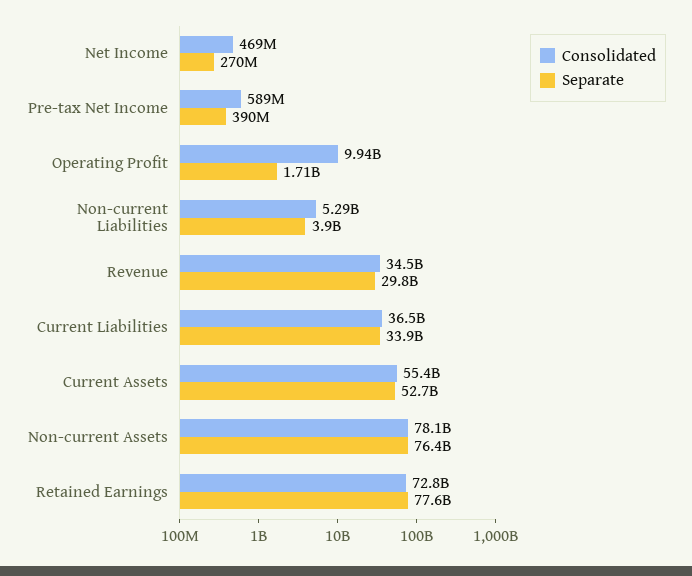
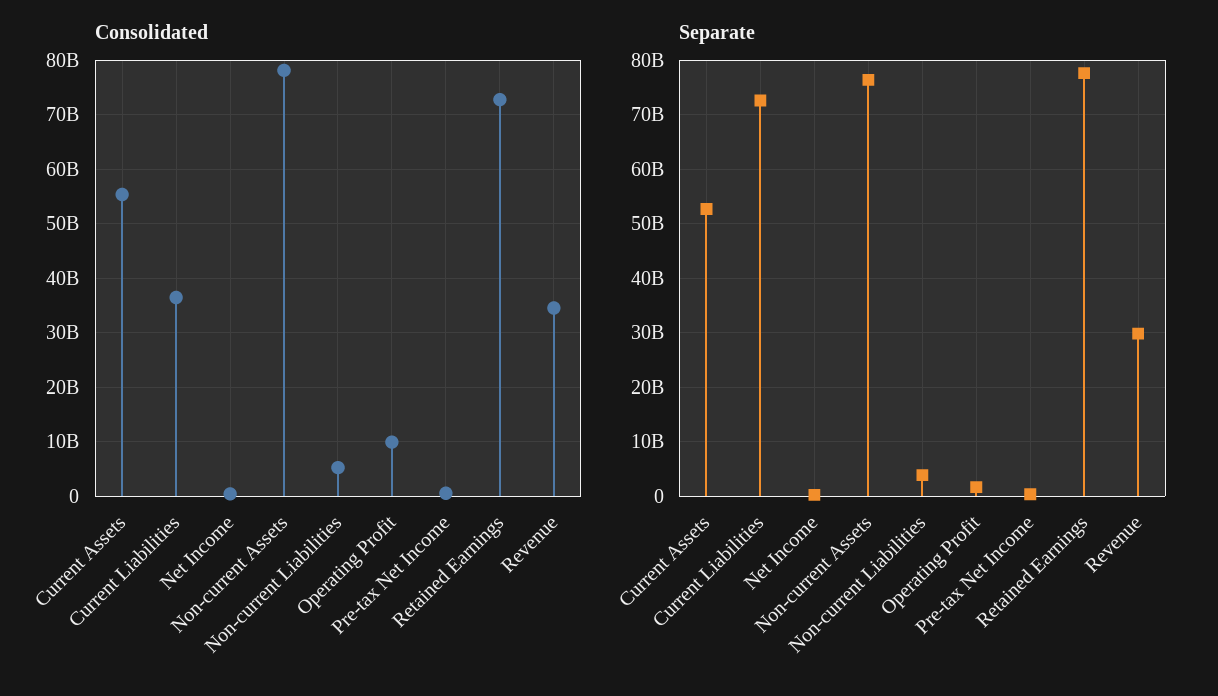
  {
    "Consolidated": {
      "Net Income": 469000000,
      "Pre-tax Net Income": 589000000,
      "Operating Profit": 9940000000,
      "Non-current Liabilities": 5290000000,
      "Revenue": 34500000000,
      "Current Liabilities": 36500000000,
      "Current Assets": 55400000000,
      "Non-current Assets": 78100000000,
      "Retained Earnings": 72800000000
    },
    "Separate": {
      "Net Income": 270000000,
      "Pre-tax Net Income": 390000000,
      "Operating Profit": 1710000000,
      "Non-current Liabilities": 3900000000,
      "Revenue": 29800000000,
-     "Current Liabilities": 33900000000,
+     "Current Liabilities": 72000000000,
      "Current Assets": 52700000000,
      "Non-current Assets": 76400000000,
      "Retained Earnings": 77600000000
    }
  }

